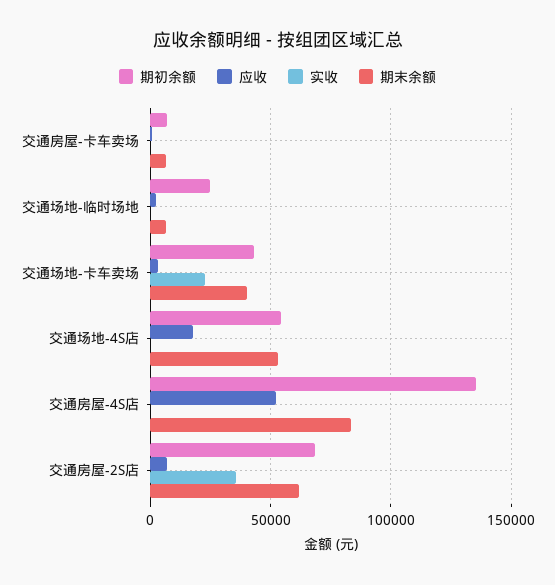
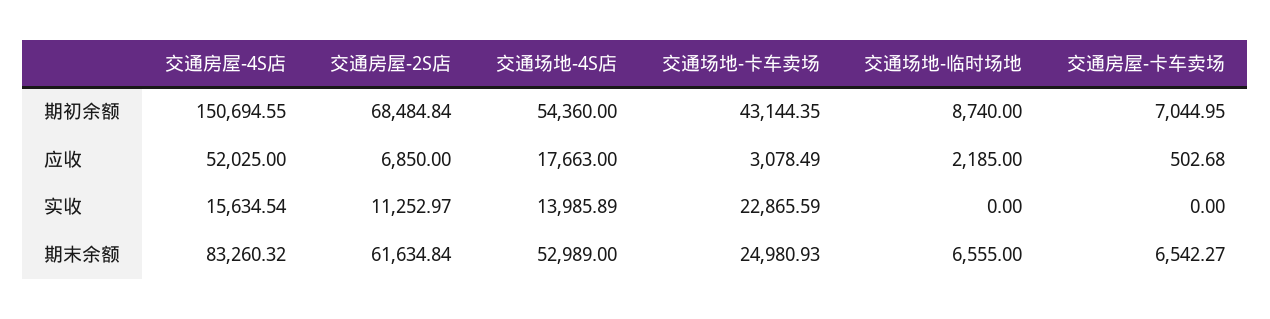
  {
    "期初余额": {
      "交通房屋-卡车卖场": 7044.95,
-     "交通场地-临时场地": 25000,
+     "交通场地-临时场地": 8740,
      "交通场地-卡车卖场": 43144.35,
      "交通场地-4S店": 54360,
-     "交通房屋-4S店": 135000,
+     "交通房屋-4S店": 150694.55,
      "交通房屋-2S店": 68484.84
    },
    "应收": {
      "交通房屋-卡车卖场": 502.68,
      "交通场地-临时场地": 2185,
      "交通场地-卡车卖场": 3078.49,
      "交通场地-4S店": 17663,
      "交通房屋-4S店": 52025,
      "交通房屋-2S店": 6850
    },
    "实收": {
      "交通房屋-卡车卖场": 0,
      "交通场地-临时场地": 0,
      "交通场地-卡车卖场": 22865.59,
-     "交通场地-4S店": 0,
+     "交通场地-4S店": 13985.89,
-     "交通房屋-4S店": 0,
+     "交通房屋-4S店": 15634.54,
-     "交通房屋-2S店": 35000
+     "交通房屋-2S店": 11252.97
    },
    "期末余额": {
      "交通房屋-卡车卖场": 6542.27,
      "交通场地-临时场地": 6555,
-     "交通场地-卡车卖场": 40000,
+     "交通场地-卡车卖场": 24980.93,
      "交通场地-4S店": 52989,
      "交通房屋-4S店": 83260.32,
      "交通房屋-2S店": 61634.84
    }
  }

